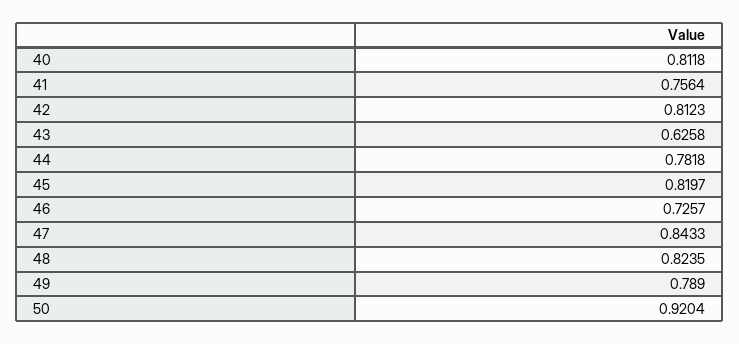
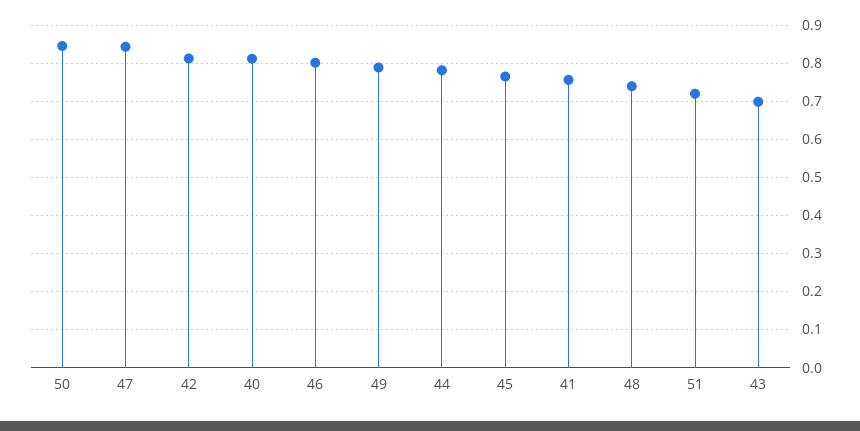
  {
    "40": 0.8118,
    "41": 0.7564,
    "42": 0.8123,
-   "43": 0.6258,
+   "43": 0.7,
    "44": 0.7818,
-   "45": 0.8197,
+   "45": 0.76,
-   "46": 0.7257,
+   "46": 0.8,
    "47": 0.8433,
-   "48": 0.8235,
+   "48": 0.74,
    "49": 0.789,
-   "50": 0.9204
+   "50": 0.84,
+   "51": 0.72
  }

